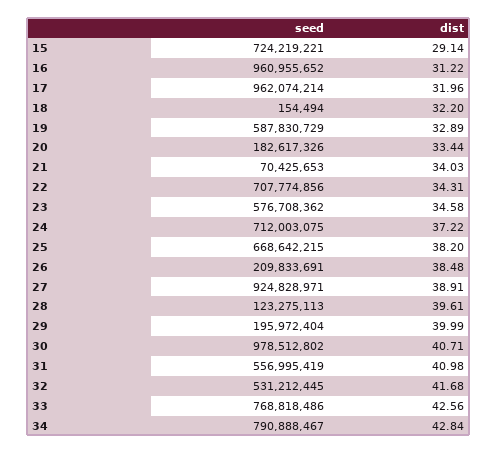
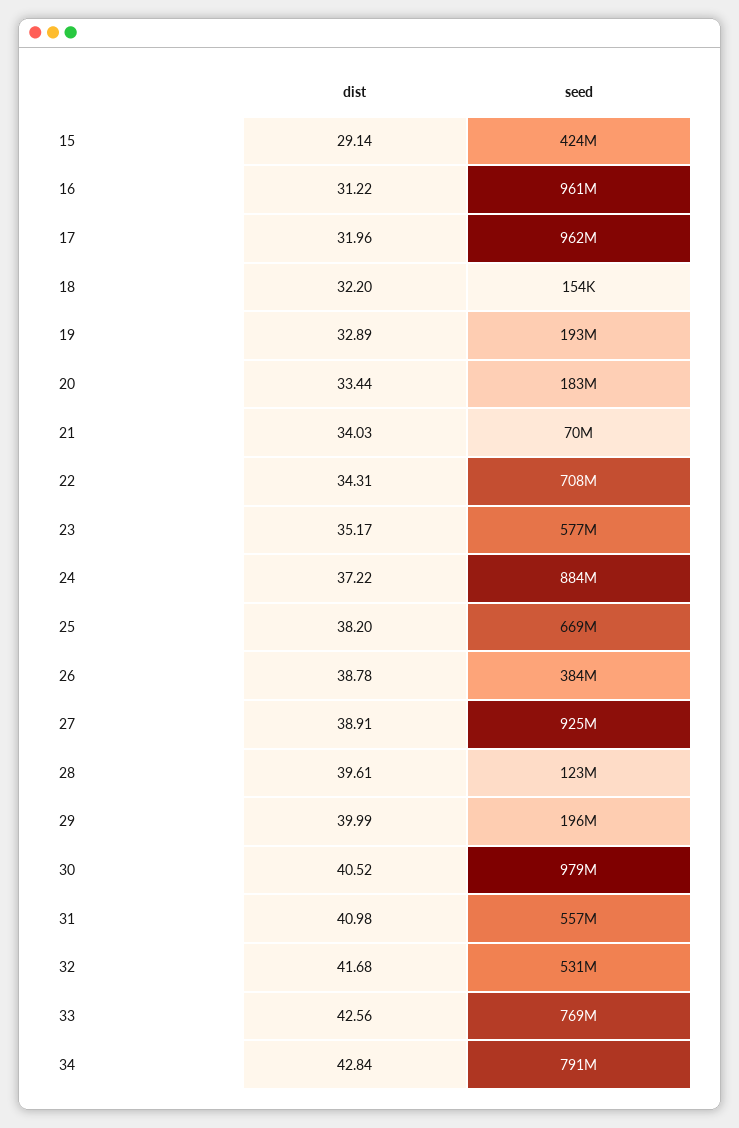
  {
    "seed": {
-     "15": 724219221,
+     "15": 424000000,
      "16": 960955652,
      "17": 962074214,
      "18": 154494,
-     "19": 587830729,
+     "19": 193000000,
      "20": 182617326,
      "21": 70425653,
      "22": 707774856,
      "23": 576708362,
-     "24": 712003075,
+     "24": 884000000,
      "25": 668642215,
-     "26": 209833691,
+     "26": 384000000,
      "27": 924828971,
      "28": 123275113,
      "29": 195972404,
      "30": 978512802,
      "31": 556995419,
      "32": 531212445,
      "33": 768818486,
      "34": 790888467
    },
    "dist": {
      "15": 29.14,
      "16": 31.22,
      "17": 31.96,
      "18": 32.2,
      "19": 32.89,
      "20": 33.44,
      "21": 34.03,
      "22": 34.31,
-     "23": 34.58,
+     "23": 35.17,
      "24": 37.22,
      "25": 38.2,
-     "26": 38.48,
+     "26": 38.78,
      "27": 38.91,
      "28": 39.61,
      "29": 39.99,
-     "30": 40.71,
+     "30": 40.52,
      "31": 40.98,
      "32": 41.68,
      "33": 42.56,
      "34": 42.84
    }
  }

